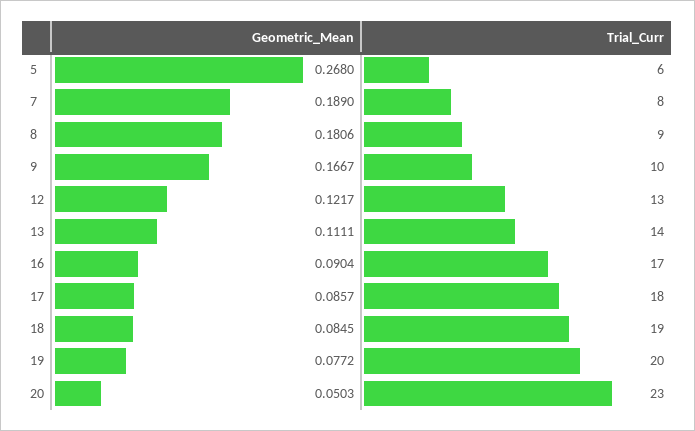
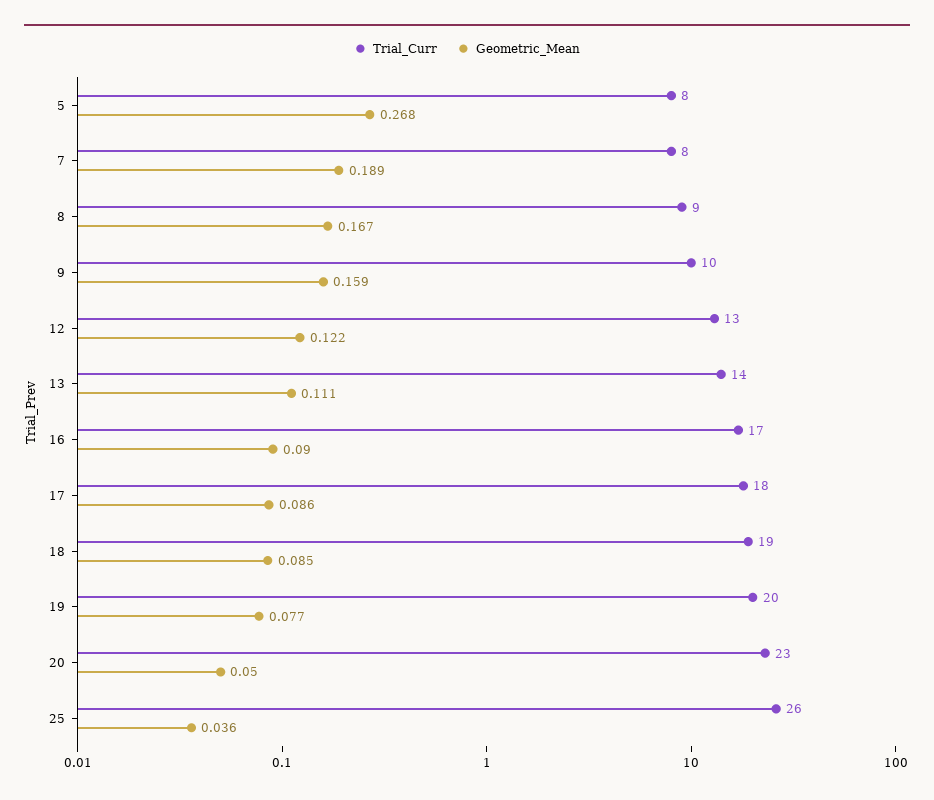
  {
    "Geometric_Mean": {
      "5": 0.268,
      "7": 0.189,
-     "8": 0.1806,
+     "8": 0.167,
-     "9": 0.1667,
+     "9": 0.159,
      "12": 0.1217,
      "13": 0.1111,
      "16": 0.0904,
      "17": 0.0857,
      "18": 0.0845,
      "19": 0.0772,
-     "20": 0.0503
+     "20": 0.0503,
+     "25": 0.036
    },
    "Trial_Curr": {
-     "5": 6,
+     "5": 8,
      "7": 8,
      "8": 9,
      "9": 10,
      "12": 13,
      "13": 14,
      "16": 17,
      "17": 18,
      "18": 19,
      "19": 20,
-     "20": 23
+     "20": 23,
+     "25": 26
    }
  }

